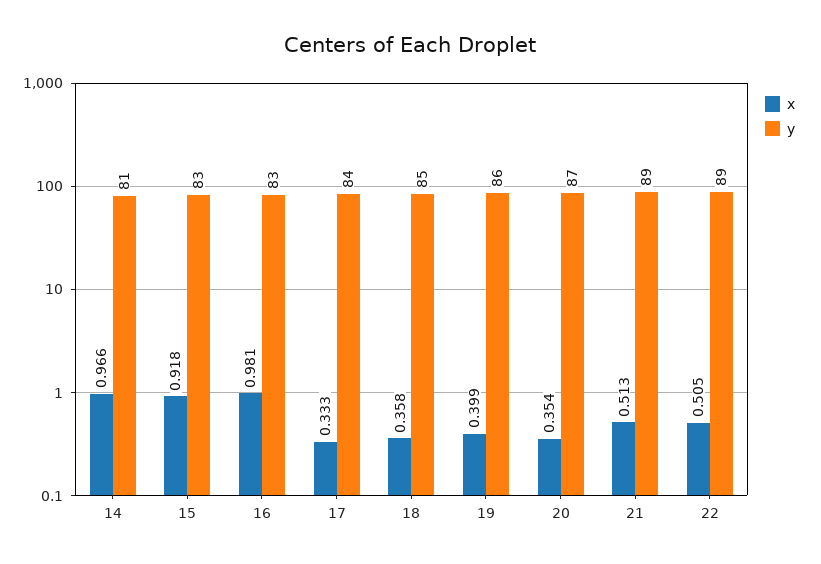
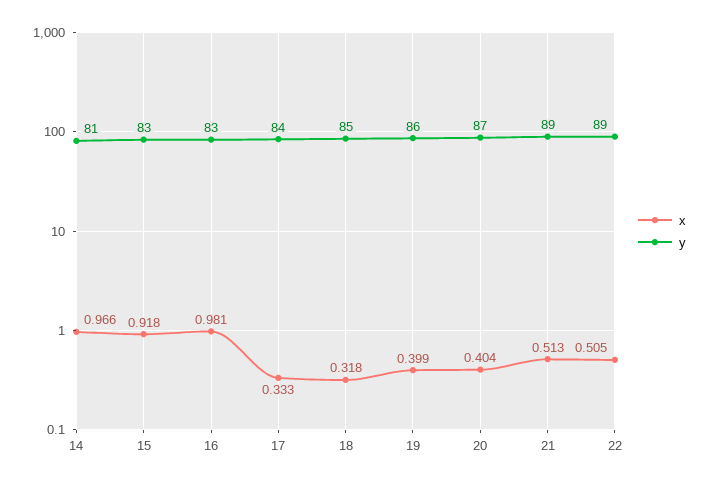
  {
    "x": {
      "14": 0.966,
      "15": 0.918,
      "16": 0.981,
      "17": 0.333,
-     "18": 0.358,
+     "18": 0.318,
      "19": 0.399,
-     "20": 0.354,
+     "20": 0.404,
      "21": 0.513,
      "22": 0.505
    },
    "y": {
      "14": 81,
      "15": 83,
      "16": 83,
      "17": 84,
      "18": 85,
      "19": 86,
      "20": 87,
      "21": 89,
      "22": 89
    }
  }

